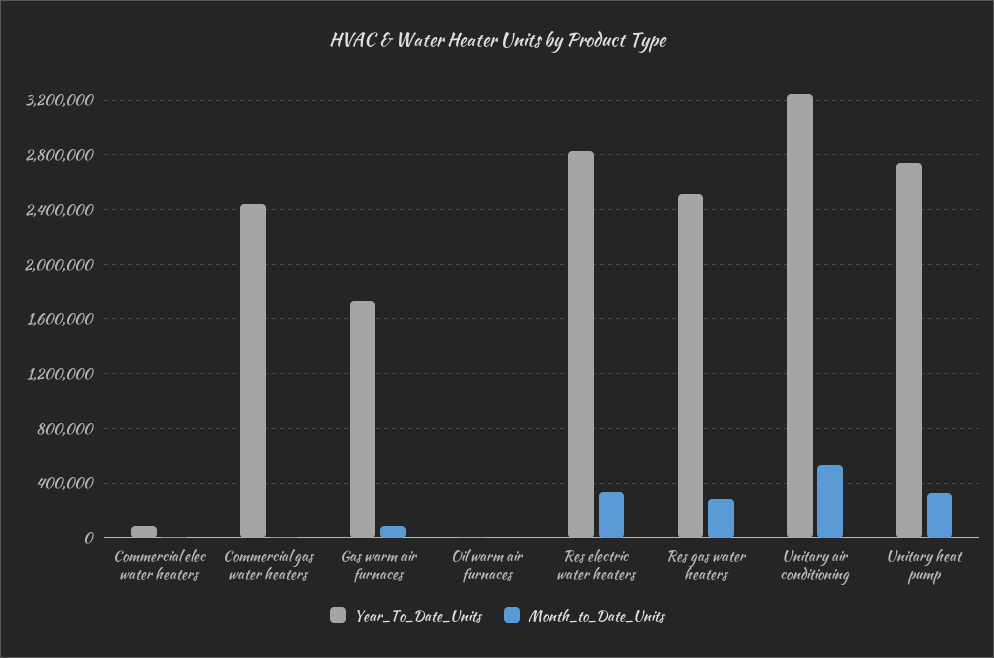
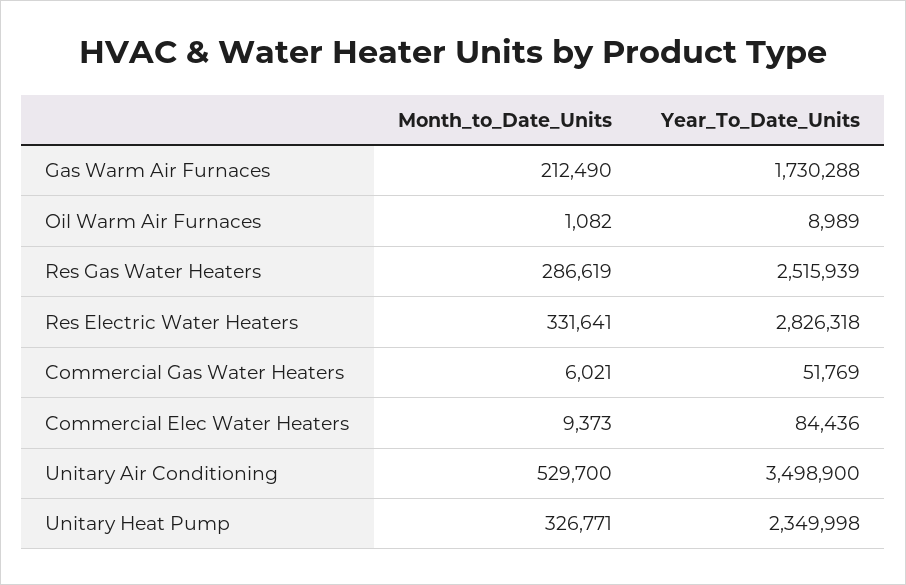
  {
    "Year_To_Date_Units": {
      "Commercial elec water heaters": 84436,
-     "Commercial gas water heaters": 2450000,
+     "Commercial gas water heaters": 51769,
      "Gas warm air furnaces": 1730288,
      "Oil warm air furnaces": 8989,
      "Res electric water heaters": 2826318,
      "Res gas water heaters": 2515939,
-     "Unitary air conditioning": 3250000,
+     "Unitary air conditioning": 3498900,
-     "Unitary heat pump": 2750000
+     "Unitary heat pump": 2349998
    },
    "Month_to_Date_Units": {
      "Commercial elec water heaters": 9373,
      "Commercial gas water heaters": 6021,
-     "Gas warm air furnaces": 100000,
+     "Gas warm air furnaces": 212490,
      "Oil warm air furnaces": 1082,
      "Res electric water heaters": 331641,
      "Res gas water heaters": 286619,
      "Unitary air conditioning": 529700,
      "Unitary heat pump": 326771
    }
  }

